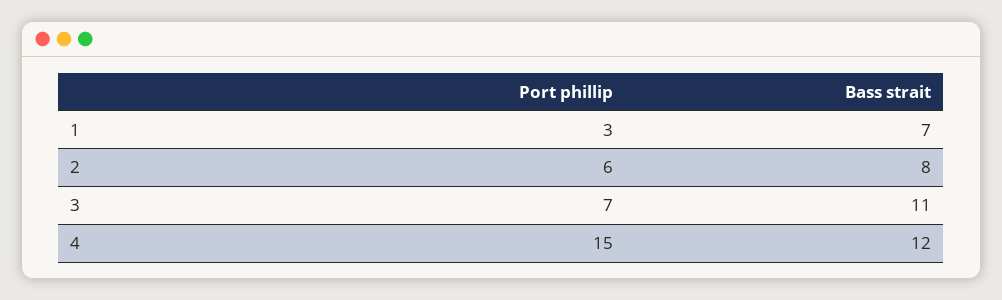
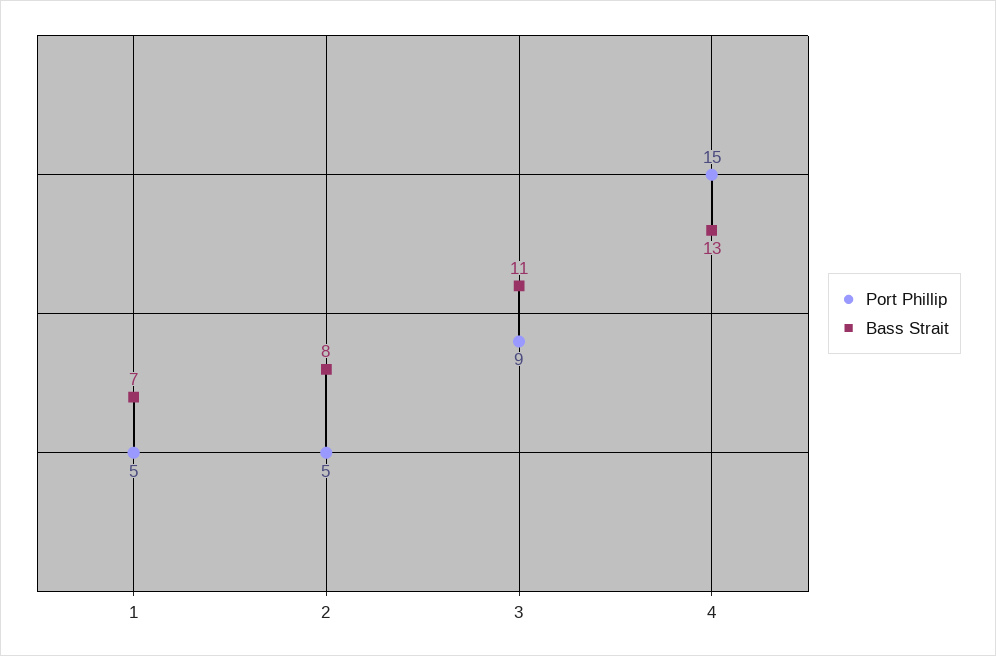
  {
    "Port phillip": {
-     "1": 3,
+     "1": 5,
-     "2": 6,
+     "2": 5,
-     "3": 7,
+     "3": 9,
      "4": 15
    },
    "Bass strait": {
      "1": 7,
      "2": 8,
      "3": 11,
-     "4": 12
+     "4": 13
    }
  }

